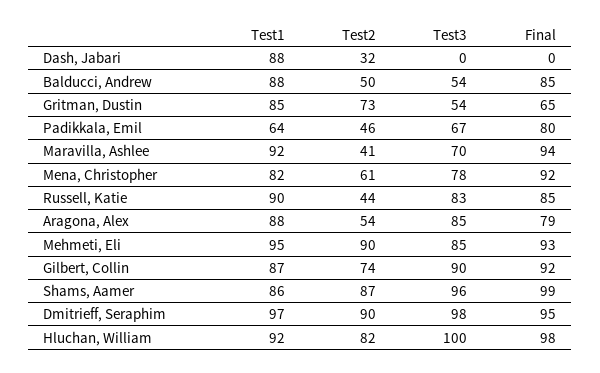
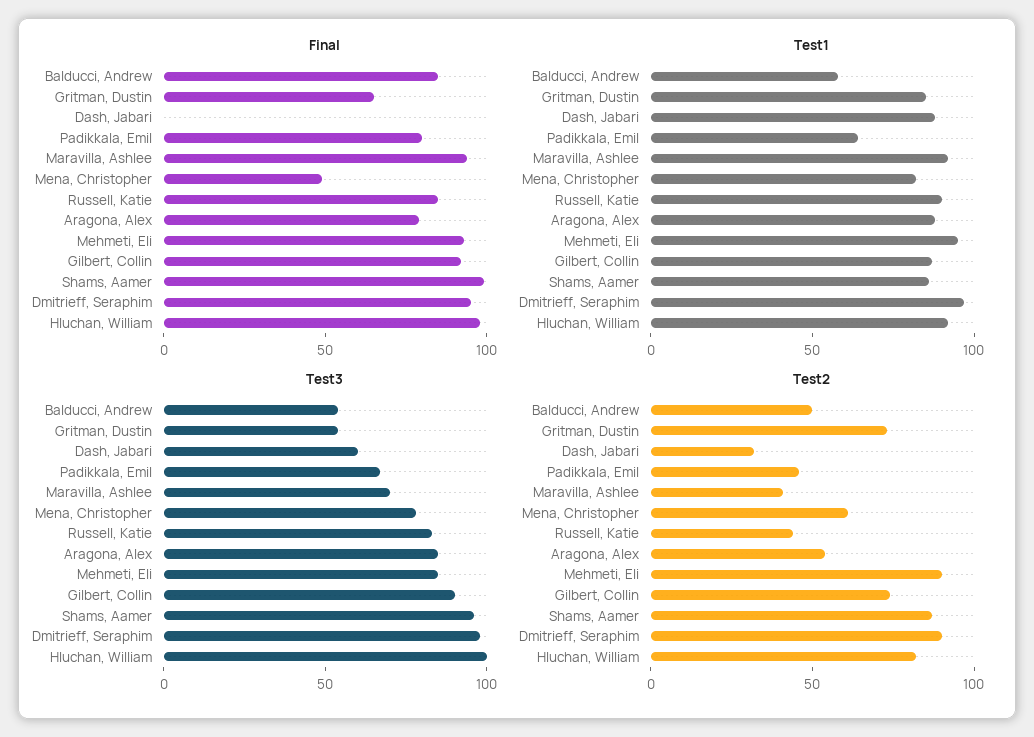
  {
    "Test1": {
      "Dash, Jabari": 88,
-     "Balducci, Andrew": 88,
+     "Balducci, Andrew": 60,
      "Gritman, Dustin": 85,
      "Padikkala, Emil": 64,
      "Maravilla, Ashlee": 92,
      "Mena, Christopher": 82,
      "Russell, Katie": 90,
      "Aragona, Alex": 88,
      "Mehmeti, Eli": 95,
      "Gilbert, Collin": 87,
      "Shams, Aamer": 86,
      "Dmitrieff, Seraphim": 97,
      "Hluchan, William": 92
    },
    "Test2": {
      "Dash, Jabari": 32,
      "Balducci, Andrew": 50,
      "Gritman, Dustin": 73,
      "Padikkala, Emil": 46,
      "Maravilla, Ashlee": 41,
      "Mena, Christopher": 61,
      "Russell, Katie": 44,
      "Aragona, Alex": 54,
      "Mehmeti, Eli": 90,
      "Gilbert, Collin": 74,
      "Shams, Aamer": 87,
      "Dmitrieff, Seraphim": 90,
      "Hluchan, William": 82
    },
    "Test3": {
-     "Dash, Jabari": 0,
+     "Dash, Jabari": 60,
      "Balducci, Andrew": 54,
      "Gritman, Dustin": 54,
      "Padikkala, Emil": 67,
      "Maravilla, Ashlee": 70,
      "Mena, Christopher": 78,
      "Russell, Katie": 83,
      "Aragona, Alex": 85,
      "Mehmeti, Eli": 85,
      "Gilbert, Collin": 90,
      "Shams, Aamer": 96,
      "Dmitrieff, Seraphim": 98,
      "Hluchan, William": 100
    },
    "Final": {
      "Dash, Jabari": 0,
      "Balducci, Andrew": 85,
      "Gritman, Dustin": 65,
      "Padikkala, Emil": 80,
      "Maravilla, Ashlee": 94,
-     "Mena, Christopher": 92,
+     "Mena, Christopher": 50,
      "Russell, Katie": 85,
      "Aragona, Alex": 79,
      "Mehmeti, Eli": 93,
      "Gilbert, Collin": 92,
      "Shams, Aamer": 99,
      "Dmitrieff, Seraphim": 95,
      "Hluchan, William": 98
    }
  }

